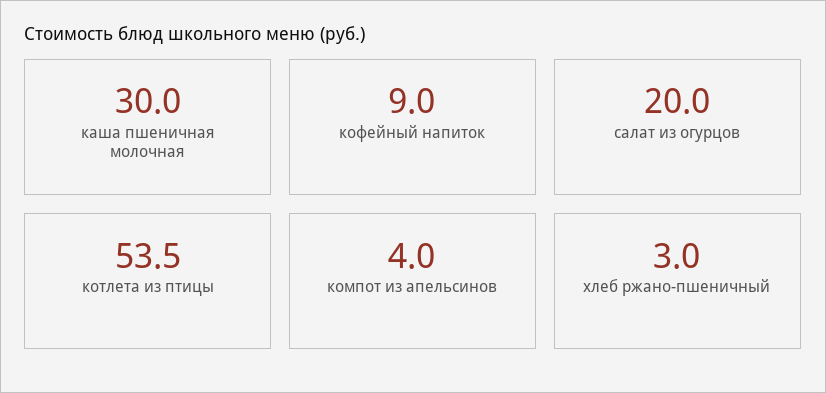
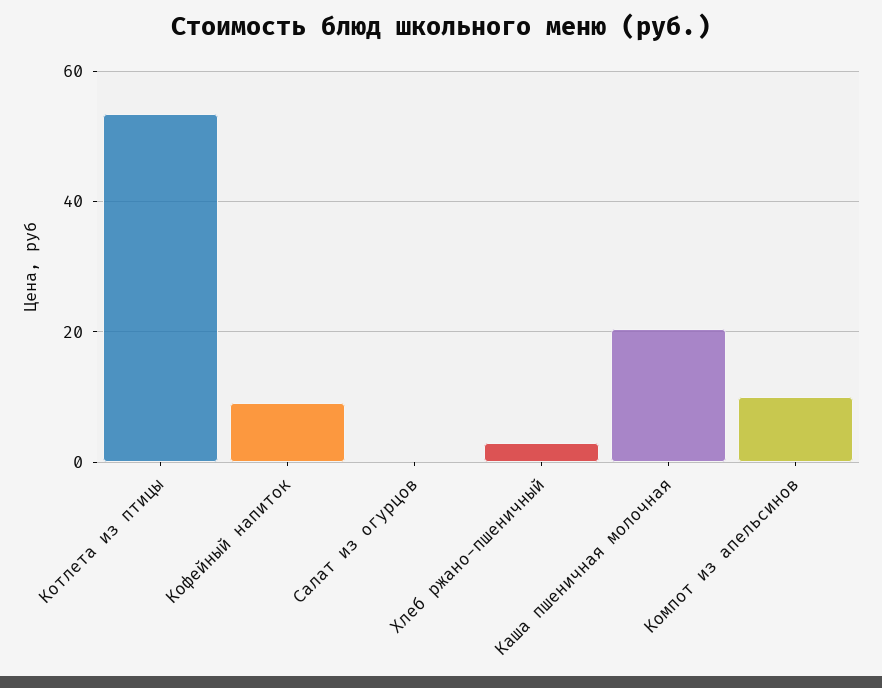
  {
-   "каша пшеничная молочная": 30,
+   "каша пшеничная молочная": 20,
    "кофейный напиток": 9,
-   "салат из огурцов": 20,
+   "салат из огурцов": 0,
    "котлета из птицы": 53.5,
-   "компот из апельсинов": 4,
+   "компот из апельсинов": 10,
    "хлеб ржано-пшеничный": 3
  }

